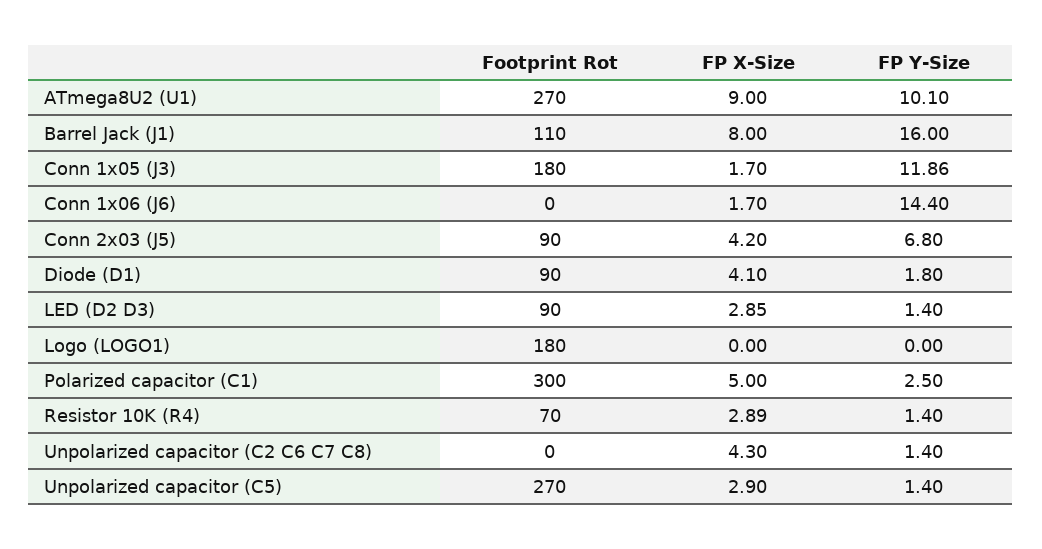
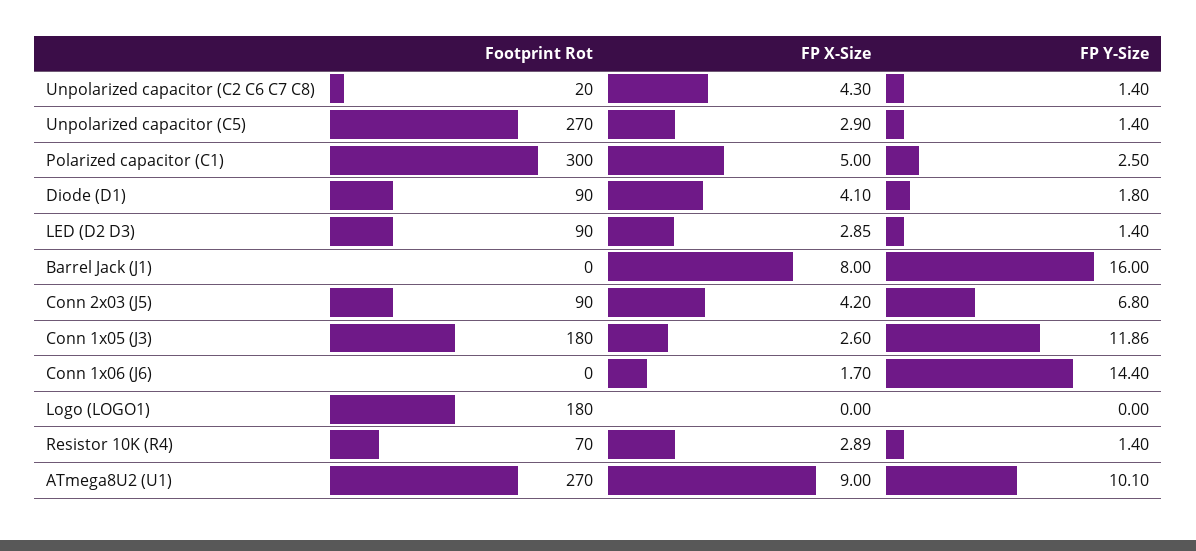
  {
    "Footprint Rot": {
      "ATmega8U2 (U1)": 270,
-     "Barrel Jack (J1)": 110,
+     "Barrel Jack (J1)": 0,
      "Conn 1x05 (J3)": 180,
      "Conn 1x06 (J6)": 0,
      "Conn 2x03 (J5)": 90,
      "Diode (D1)": 90,
      "LED (D2 D3)": 90,
      "Logo (LOGO1)": 180,
      "Polarized capacitor (C1)": 300,
      "Resistor 10K (R4)": 70,
-     "Unpolarized capacitor (C2 C6 C7 C8)": 0,
+     "Unpolarized capacitor (C2 C6 C7 C8)": 20,
      "Unpolarized capacitor (C5)": 270
    },
    "FP X-Size": {
      "ATmega8U2 (U1)": 9,
      "Barrel Jack (J1)": 8,
-     "Conn 1x05 (J3)": 1.7,
+     "Conn 1x05 (J3)": 2.6,
      "Conn 1x06 (J6)": 1.7,
      "Conn 2x03 (J5)": 4.2,
      "Diode (D1)": 4.1,
      "LED (D2 D3)": 2.85,
      "Logo (LOGO1)": 0,
      "Polarized capacitor (C1)": 5,
      "Resistor 10K (R4)": 2.89,
      "Unpolarized capacitor (C2 C6 C7 C8)": 4.3,
      "Unpolarized capacitor (C5)": 2.9
    },
    "FP Y-Size": {
      "ATmega8U2 (U1)": 10.1,
      "Barrel Jack (J1)": 16,
      "Conn 1x05 (J3)": 11.86,
      "Conn 1x06 (J6)": 14.4,
      "Conn 2x03 (J5)": 6.8,
      "Diode (D1)": 1.8,
      "LED (D2 D3)": 1.4,
      "Logo (LOGO1)": 0,
      "Polarized capacitor (C1)": 2.5,
      "Resistor 10K (R4)": 1.4,
      "Unpolarized capacitor (C2 C6 C7 C8)": 1.4,
      "Unpolarized capacitor (C5)": 1.4
    }
  }

